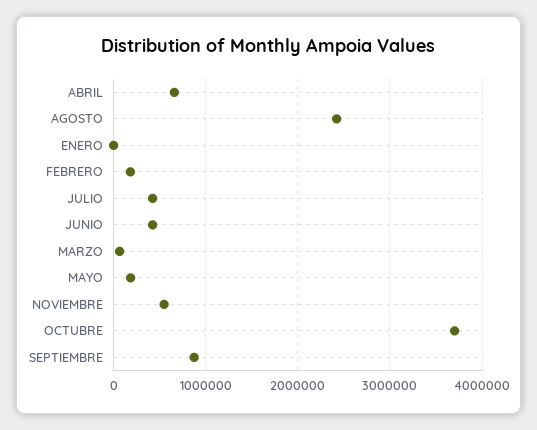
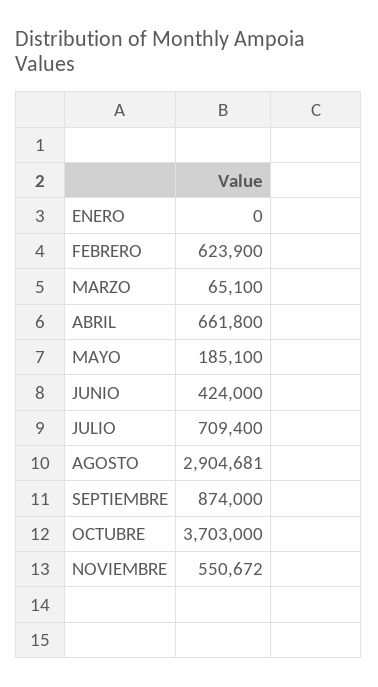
  {
    "ABRIL": 661800,
-   "AGOSTO": 2400000,
+   "AGOSTO": 2904681,
    "ENERO": 0,
-   "FEBRERO": 200000,
+   "FEBRERO": 623900,
-   "JULIO": 400000,
+   "JULIO": 709400,
    "JUNIO": 424000,
    "MARZO": 65100,
    "MAYO": 185100,
    "NOVIEMBRE": 550672,
    "OCTUBRE": 3703000,
    "SEPTIEMBRE": 874000
  }

